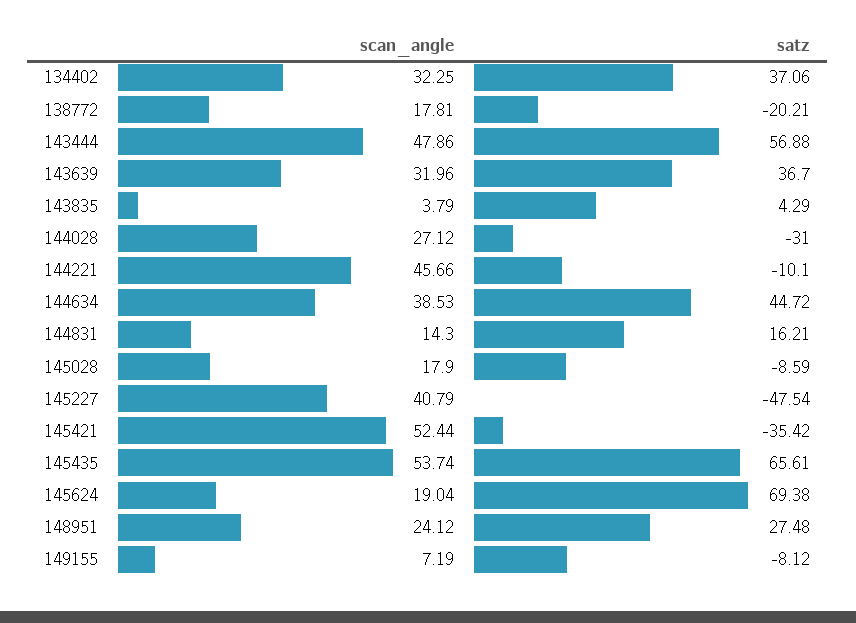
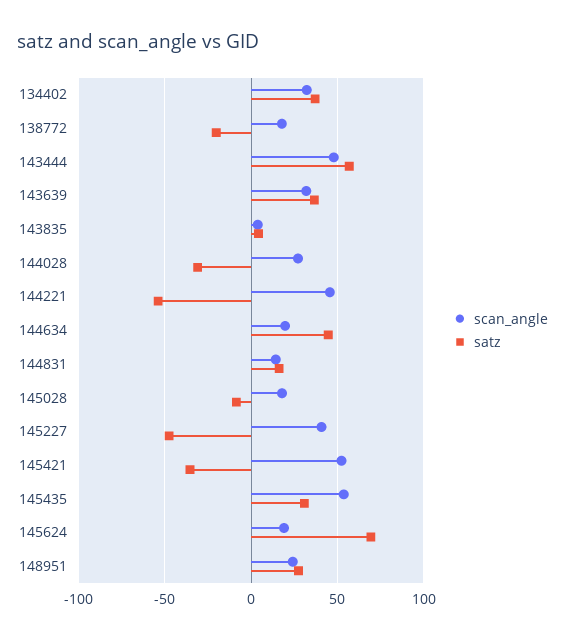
  {
    "scan_angle": {
      "134402": 32.25,
      "138772": 17.81,
      "143444": 47.86,
      "143639": 31.96,
      "143835": 3.79,
      "144028": 27.12,
      "144221": 45.66,
-     "144634": 38.53,
+     "144634": 20,
      "144831": 14.3,
      "145028": 17.9,
      "145227": 40.79,
      "145421": 52.44,
      "145435": 53.74,
      "145624": 19.04,
-     "148951": 24.12,
+     "148951": 24.12
-     "149155": 7.19
    },
    "satz": {
      "134402": 37.06,
      "138772": -20.21,
      "143444": 56.88,
      "143639": 36.7,
      "143835": 4.29,
      "144028": -31,
-     "144221": -10.1,
+     "144221": -55,
      "144634": 44.72,
      "144831": 16.21,
      "145028": -8.59,
      "145227": -47.54,
      "145421": -35.42,
-     "145435": 65.61,
+     "145435": 30,
      "145624": 69.38,
-     "148951": 27.48,
+     "148951": 27.48
-     "149155": -8.12
    }
  }

